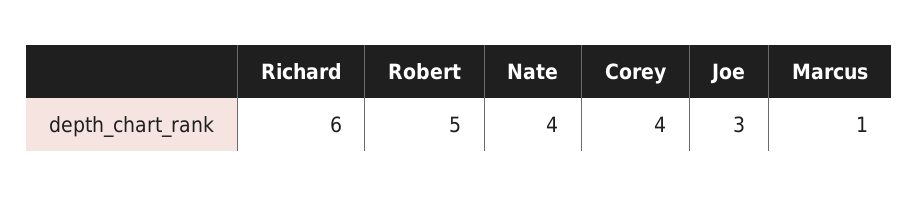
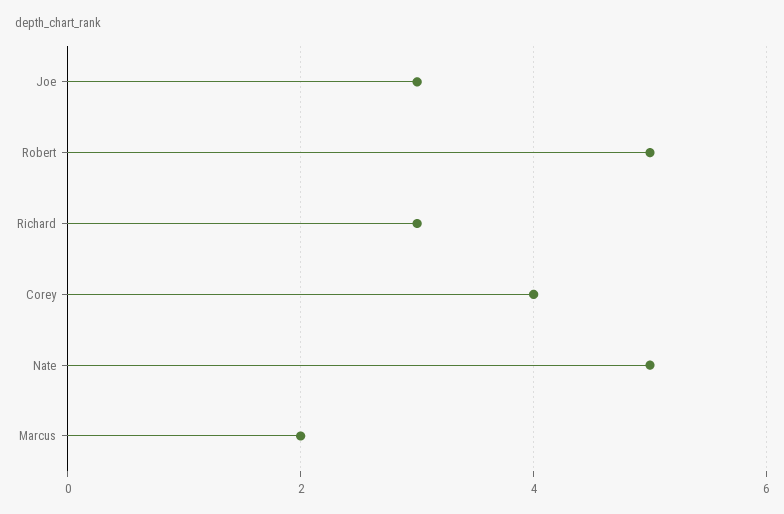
  {
-   "Richard": 6,
+   "Richard": 3,
    "Robert": 5,
-   "Nate": 4,
+   "Nate": 5,
    "Corey": 4,
    "Joe": 3,
-   "Marcus": 1
+   "Marcus": 2
  }

